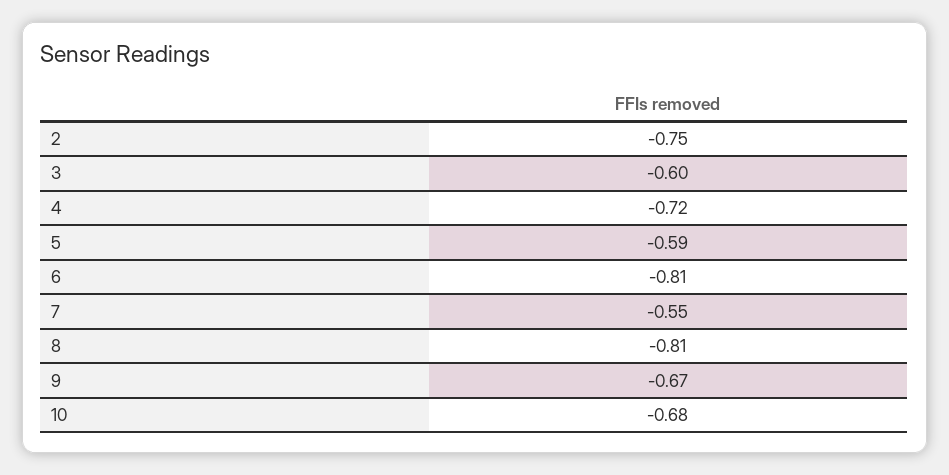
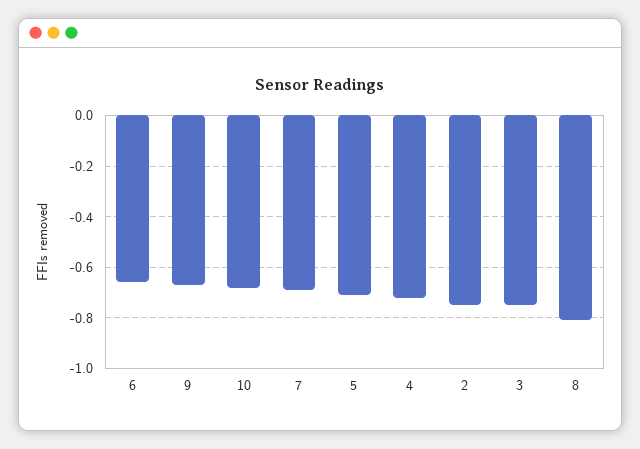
  {
    "2": -0.75,
-   "3": -0.6,
+   "3": -0.75,
    "4": -0.72,
-   "5": -0.59,
+   "5": -0.7,
-   "6": -0.81,
+   "6": -0.65,
-   "7": -0.55,
+   "7": -0.7,
    "8": -0.81,
    "9": -0.67,
    "10": -0.68
  }

